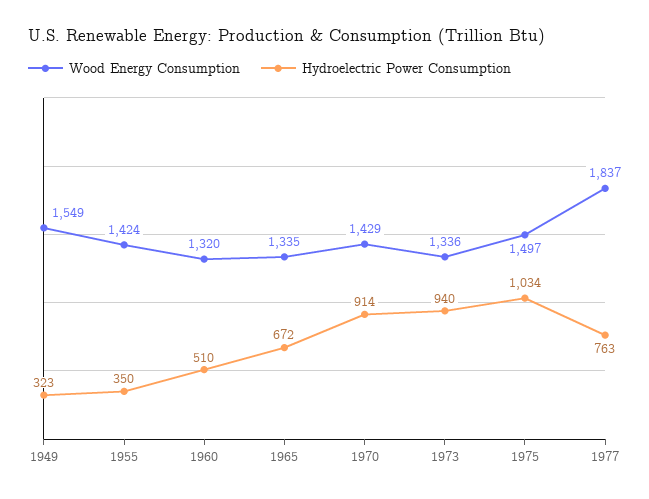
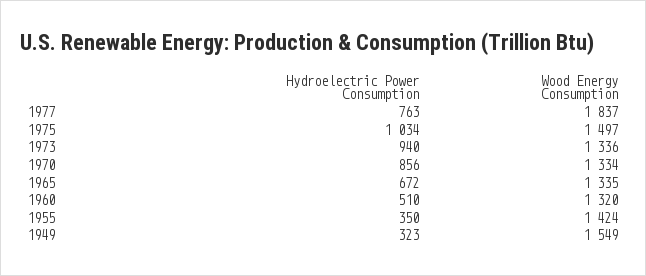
  {
    "Wood Energy Consumption": {
      "1949": 1549,
      "1955": 1424,
      "1960": 1320,
      "1965": 1335,
-     "1970": 1429,
+     "1970": 1334,
      "1973": 1336,
      "1975": 1497,
      "1977": 1837
    },
    "Hydroelectric Power Consumption": {
      "1949": 323,
      "1955": 350,
      "1960": 510,
      "1965": 672,
-     "1970": 914,
+     "1970": 856,
      "1973": 940,
      "1975": 1034,
      "1977": 763
    }
  }

